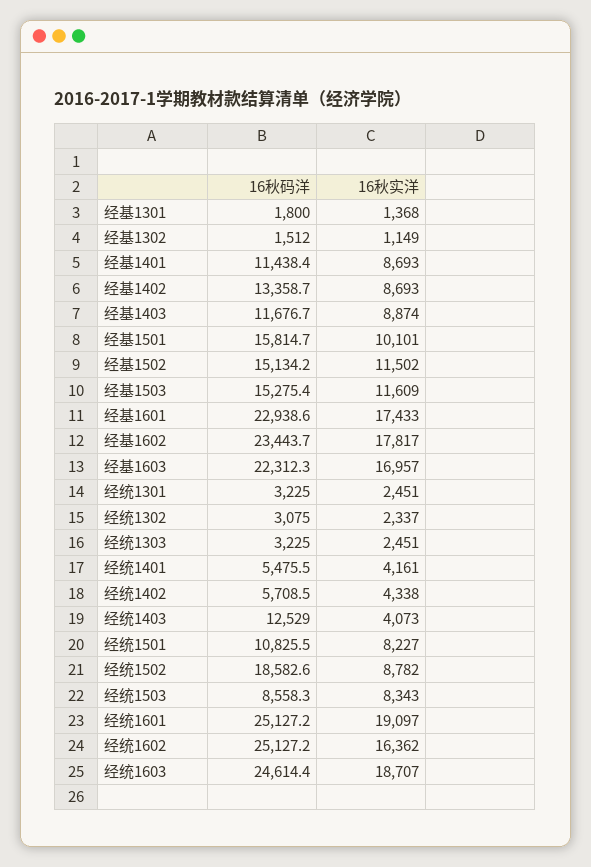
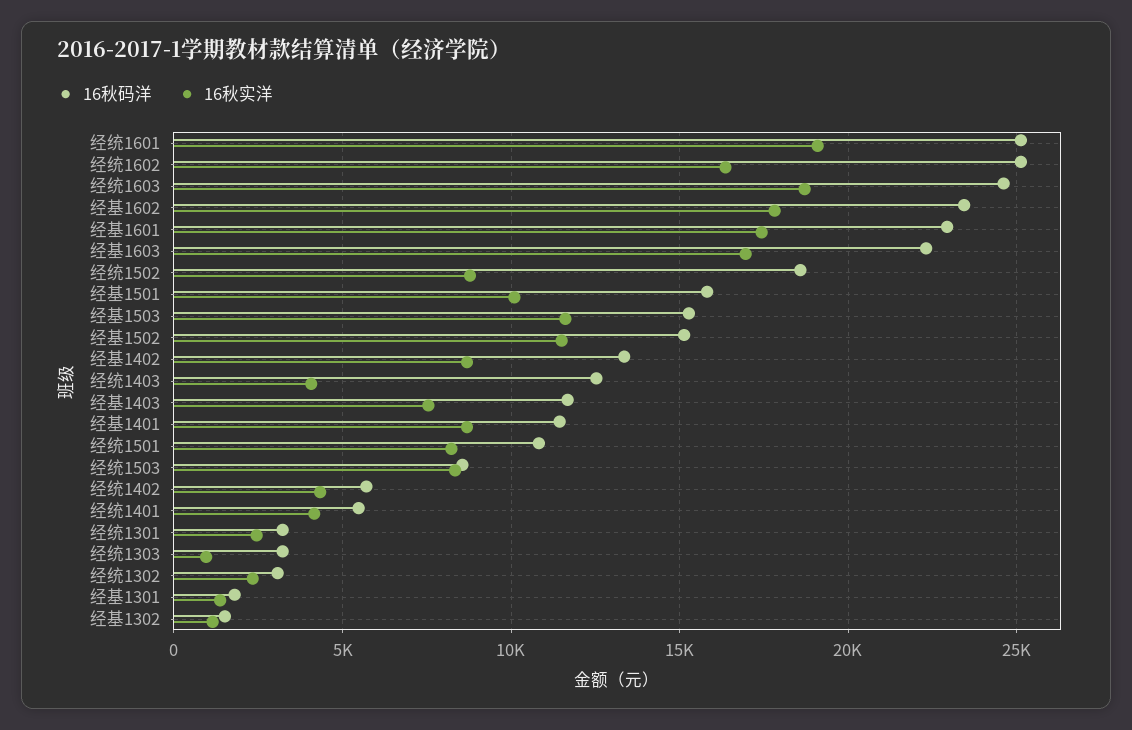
  {
    "16秋码洋": {
      "经基1301": 1800,
      "经基1302": 1512,
      "经基1401": 11438.4,
      "经基1402": 13358.7,
      "经基1403": 11676.7,
      "经基1501": 15814.7,
      "经基1502": 15134.2,
      "经基1503": 15275.4,
      "经基1601": 22938.6,
      "经基1602": 23443.7,
      "经基1603": 22312.3,
      "经统1301": 3225,
      "经统1302": 3075,
      "经统1303": 3225,
      "经统1401": 5475.5,
      "经统1402": 5708.5,
      "经统1403": 12529,
      "经统1501": 10825.5,
      "经统1502": 18582.6,
      "经统1503": 8558.3,
      "经统1601": 25127.2,
      "经统1602": 25127.2,
      "经统1603": 24614.4
    },
    "16秋实洋": {
      "经基1301": 1368,
      "经基1302": 1149,
      "经基1401": 8693,
      "经基1402": 8693,
-     "经基1403": 8874,
+     "经基1403": 7500,
      "经基1501": 10101,
      "经基1502": 11502,
      "经基1503": 11609,
      "经基1601": 17433,
      "经基1602": 17817,
      "经基1603": 16957,
      "经统1301": 2451,
      "经统1302": 2337,
-     "经统1303": 2451,
+     "经统1303": 1000,
      "经统1401": 4161,
      "经统1402": 4338,
      "经统1403": 4073,
      "经统1501": 8227,
      "经统1502": 8782,
      "经统1503": 8343,
      "经统1601": 19097,
      "经统1602": 16362,
      "经统1603": 18707
    }
  }

